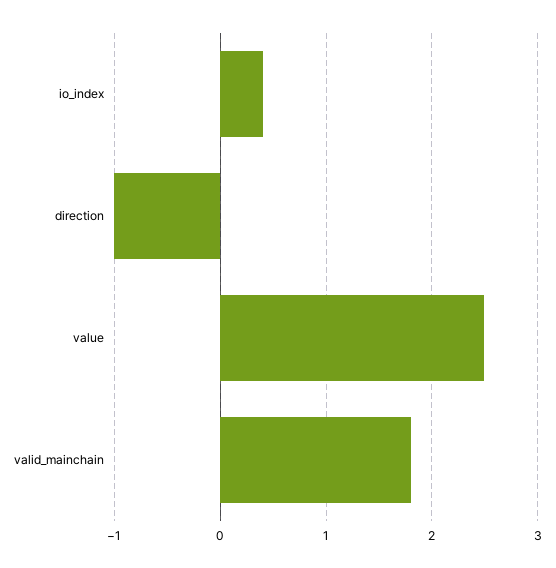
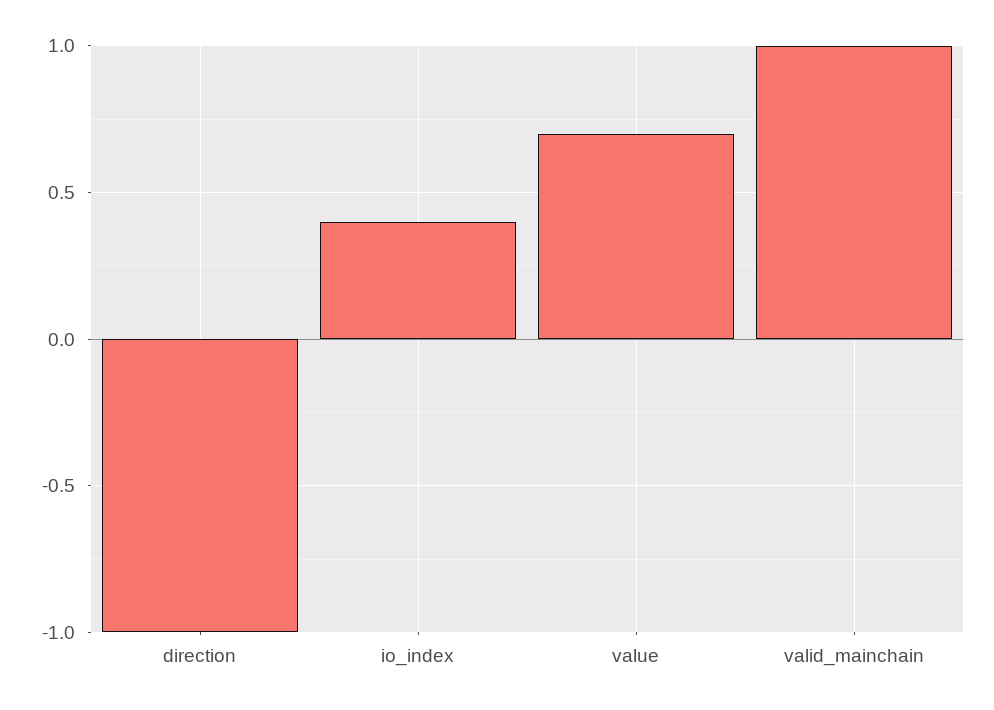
  {
    "io_index": 0.4,
    "direction": -1,
-   "value": 2.5,
+   "value": 0.7,
-   "valid_mainchain": 1.8
+   "valid_mainchain": 1
  }

